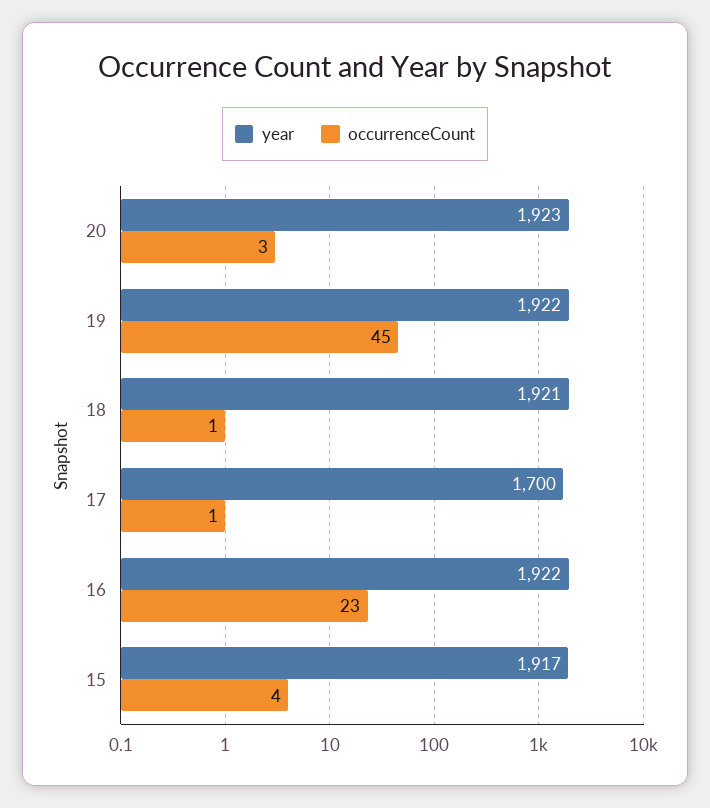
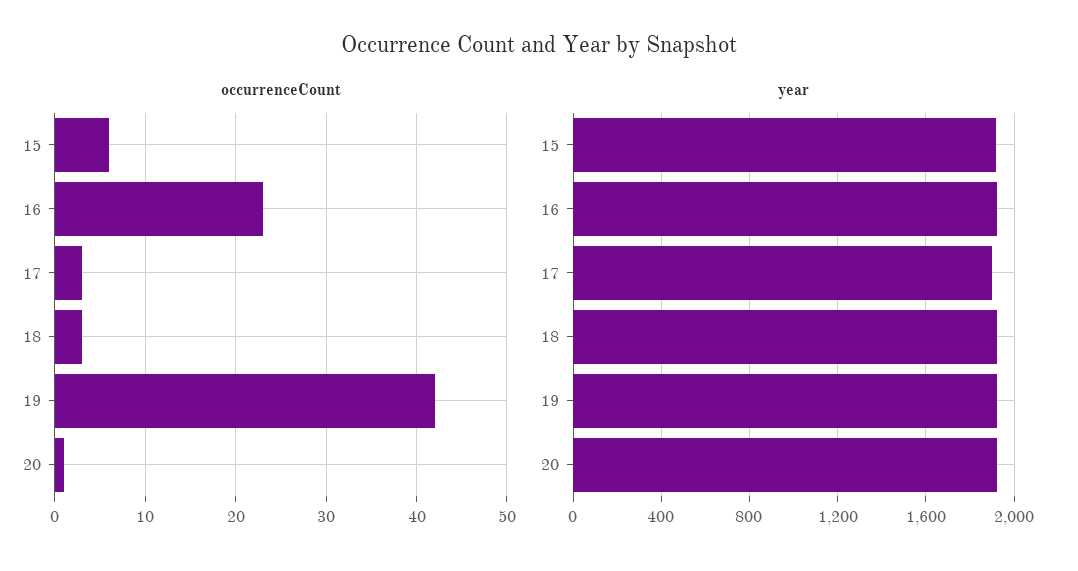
  {
    "year": {
      "20": 1923,
      "19": 1922,
      "18": 1921,
-     "17": 1700,
+     "17": 1900,
      "16": 1922,
      "15": 1917
    },
    "occurrenceCount": {
-     "20": 3,
+     "20": 1,
-     "19": 45,
+     "19": 42,
-     "18": 1,
+     "18": 3,
-     "17": 1,
+     "17": 3,
      "16": 23,
-     "15": 4
+     "15": 6
    }
  }

